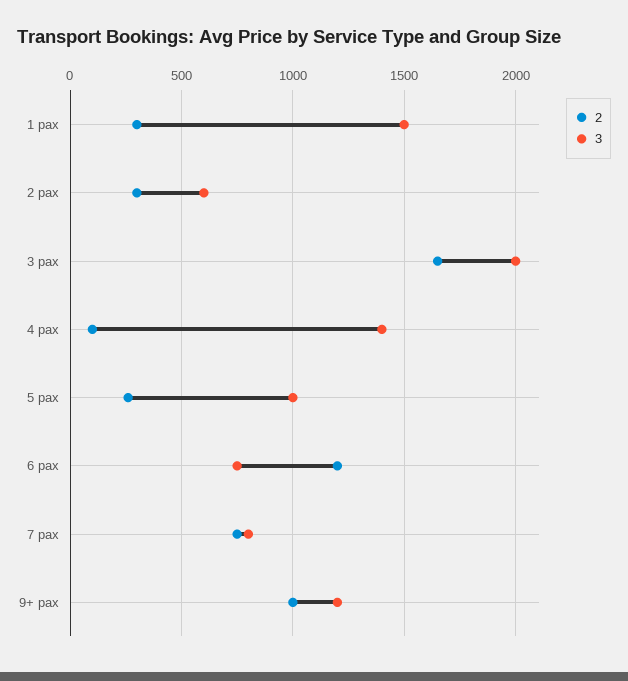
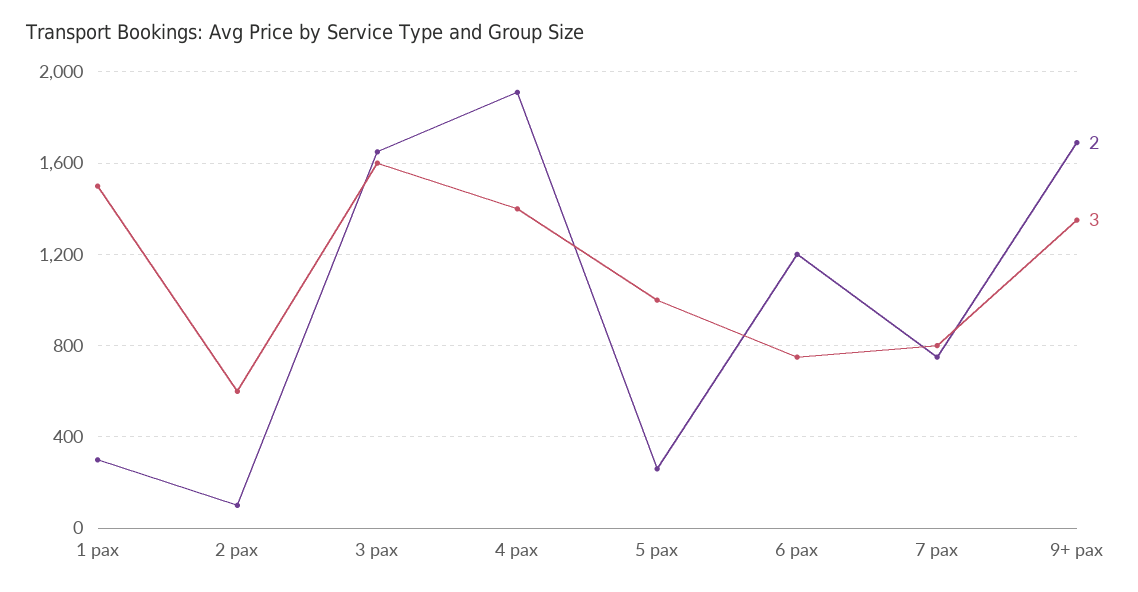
  {
    "2": {
      "1 pax": 300,
-     "2 pax": 300,
+     "2 pax": 100,
      "3 pax": 1650,
-     "4 pax": 100,
+     "4 pax": 1900,
      "5 pax": 250,
      "6 pax": 1200,
      "7 pax": 750,
-     "9+ pax": 1000
+     "9+ pax": 1700
    },
    "3": {
      "1 pax": 1500,
      "2 pax": 600,
-     "3 pax": 2000,
+     "3 pax": 1600,
      "4 pax": 1400,
      "5 pax": 1000,
      "6 pax": 750,
      "7 pax": 800,
-     "9+ pax": 1200
+     "9+ pax": 1350
    }
  }

